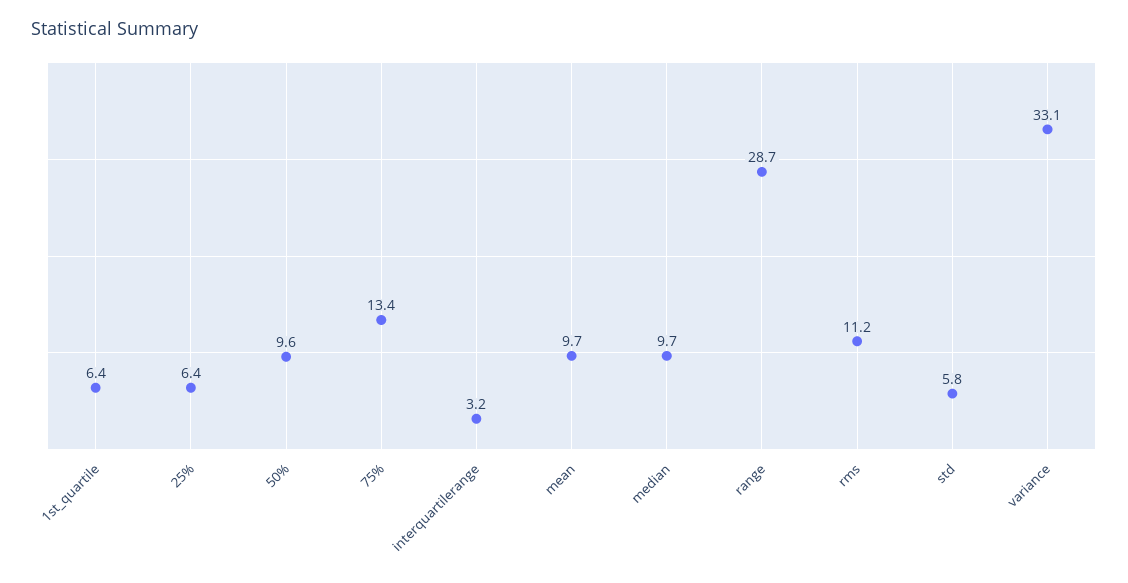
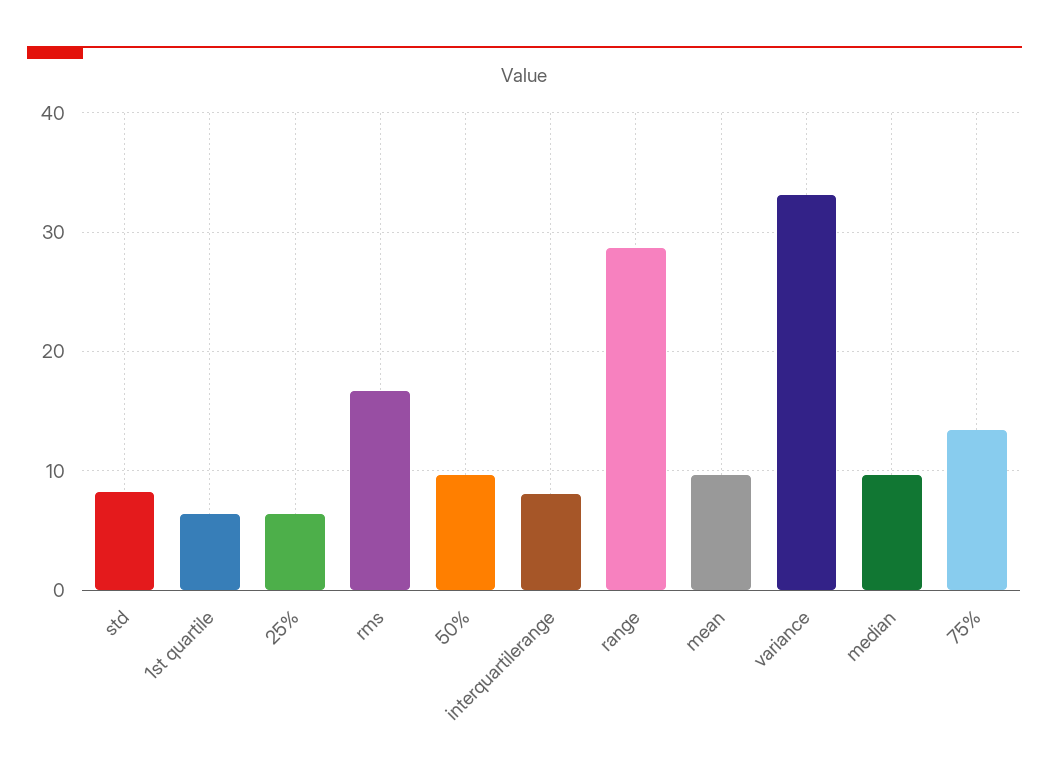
  {
    "1st_quartile": 6.4,
    "25%": 6.4,
    "50%": 9.6,
    "75%": 13.4,
-   "interquartilerange": 3.2,
+   "interquartilerange": 8,
    "mean": 9.7,
    "median": 9.7,
    "range": 28.7,
-   "rms": 11.2,
+   "rms": 17,
-   "std": 5.8,
+   "std": 8,
    "variance": 33.1
  }

